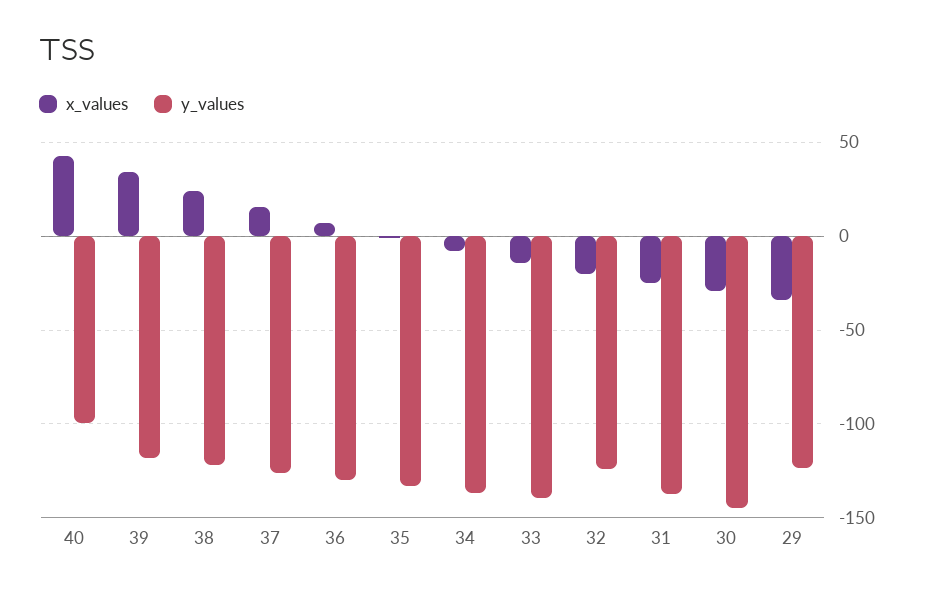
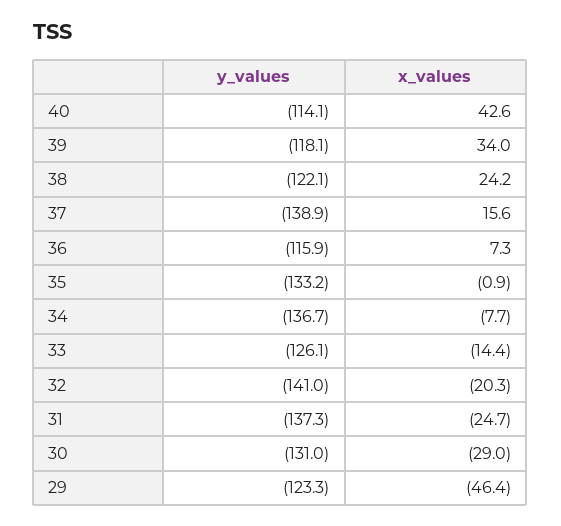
  {
    "x_values": {
      "40": 42.6,
      "39": 34,
      "38": 24.2,
      "37": 15.6,
      "36": 7.3,
      "35": -0.9,
      "34": -7.7,
      "33": -14.4,
      "32": -20.3,
      "31": -24.7,
      "30": -29,
-     "29": -35
+     "29": -46.4
    },
    "y_values": {
-     "40": -100,
+     "40": -114.1,
      "39": -118.1,
      "38": -122.1,
-     "37": -125,
+     "37": -138.9,
-     "36": -130,
+     "36": -115.9,
      "35": -133.2,
      "34": -136.7,
-     "33": -140,
+     "33": -126.1,
-     "32": -125,
+     "32": -141,
      "31": -137.3,
-     "30": -145,
+     "30": -131,
      "29": -123.3
    }
  }

